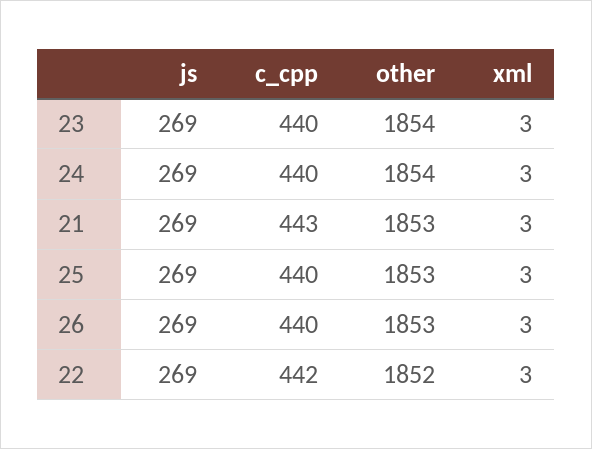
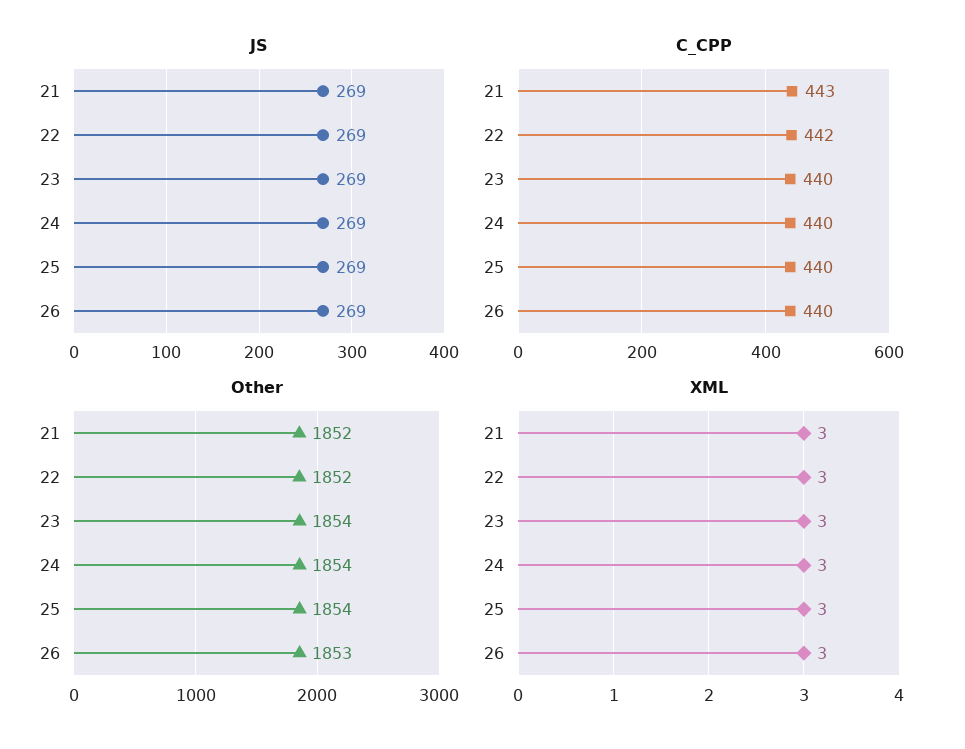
  {
    "js": {
      "23": 269,
      "24": 269,
      "21": 269,
      "25": 269,
      "26": 269,
      "22": 269
    },
    "c_cpp": {
      "23": 440,
      "24": 440,
      "21": 443,
      "25": 440,
      "26": 440,
      "22": 442
    },
    "other": {
      "23": 1854,
      "24": 1854,
-     "21": 1853,
+     "21": 1852,
-     "25": 1853,
+     "25": 1854,
      "26": 1853,
      "22": 1852
    },
    "xml": {
      "23": 3,
      "24": 3,
      "21": 3,
      "25": 3,
      "26": 3,
      "22": 3
    }
  }

